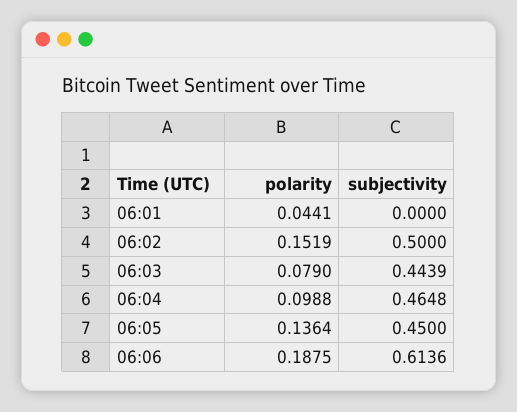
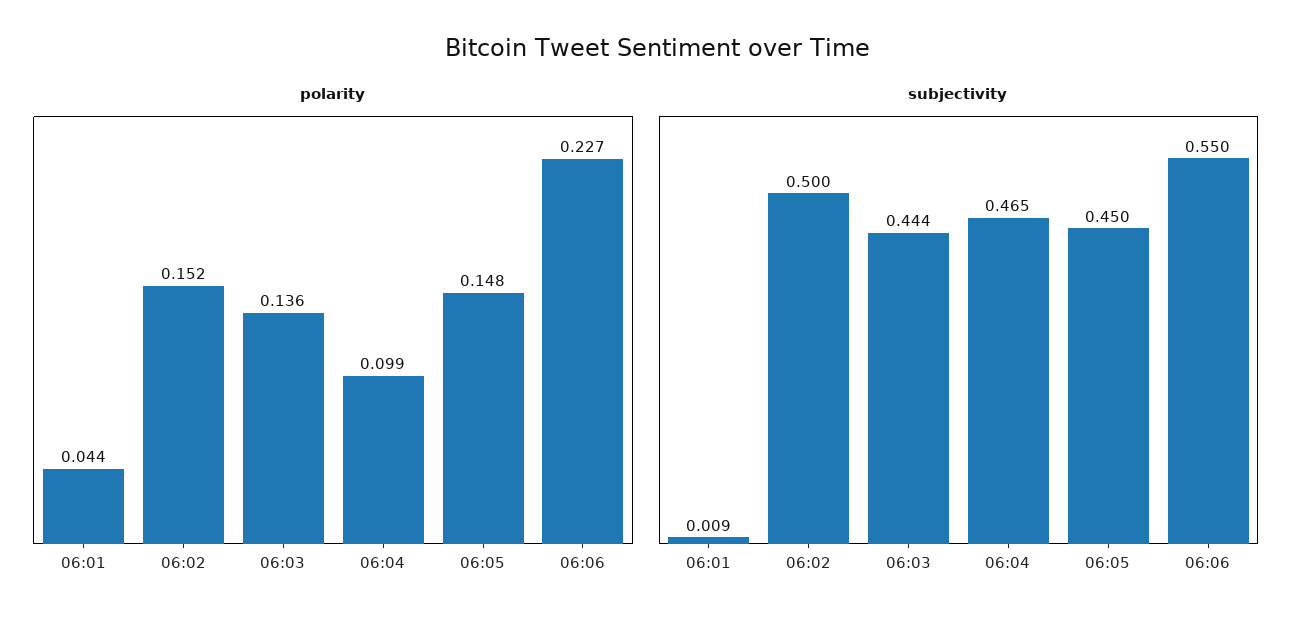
  {
    "polarity": {
      "06:01": 0.0441,
      "06:02": 0.1519,
-     "06:03": 0.079,
+     "06:03": 0.136,
      "06:04": 0.0988,
-     "06:05": 0.1364,
+     "06:05": 0.148,
-     "06:06": 0.1875
+     "06:06": 0.227
    },
    "subjectivity": {
-     "06:01": 0,
+     "06:01": 0.009,
      "06:02": 0.5,
      "06:03": 0.4439,
      "06:04": 0.4648,
      "06:05": 0.45,
-     "06:06": 0.6136
+     "06:06": 0.55
    }
  }

